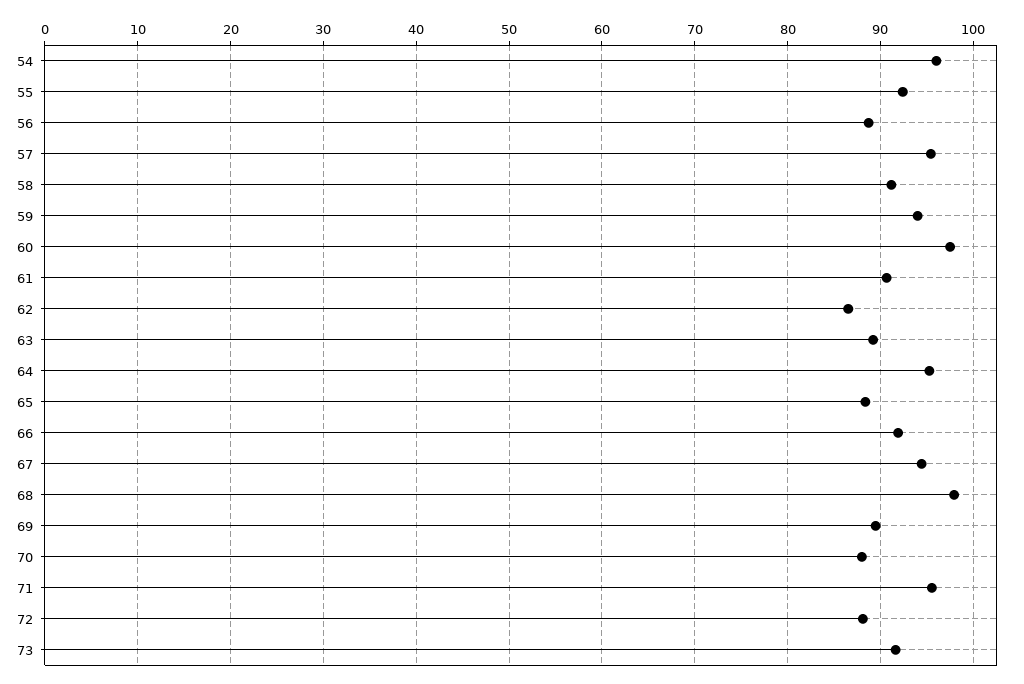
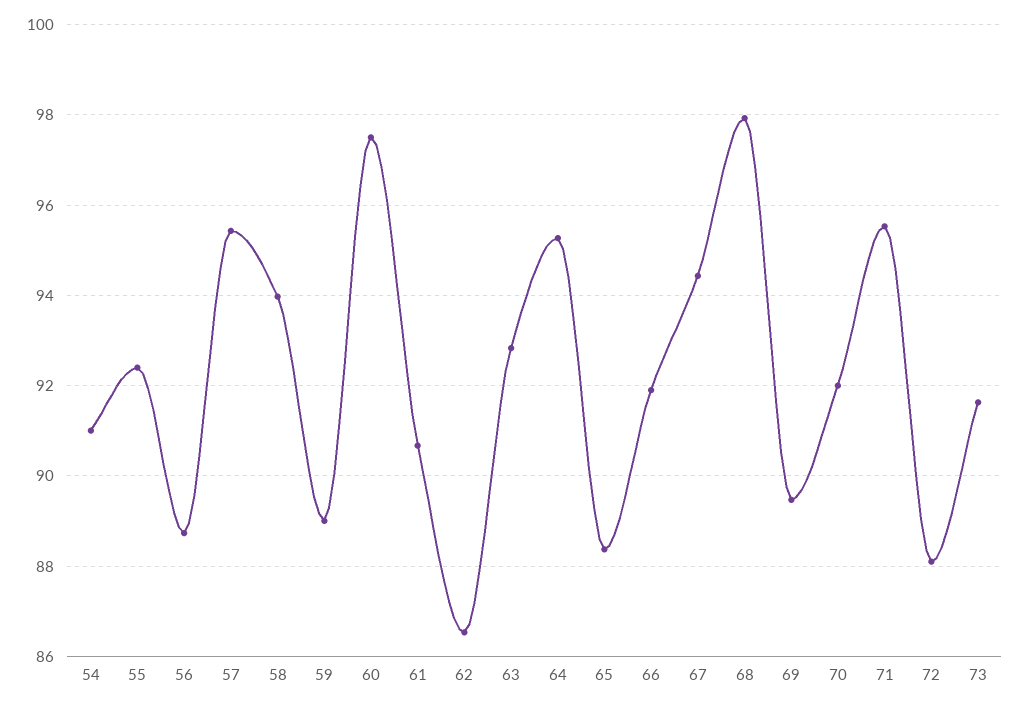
  {
-   "54": 96,
+   "54": 91,
    "55": 92.4,
    "56": 88.8,
    "57": 95.4,
-   "58": 91,
+   "58": 94,
-   "59": 94,
+   "59": 89,
    "60": 97.6,
    "61": 90.6,
    "62": 86.6,
-   "63": 89,
+   "63": 92.8,
    "64": 95.2,
    "65": 88.4,
    "66": 92,
    "67": 94.4,
    "68": 98,
    "69": 89.4,
-   "70": 88,
+   "70": 92,
    "71": 95.6,
    "72": 88.2,
    "73": 91.6
  }

